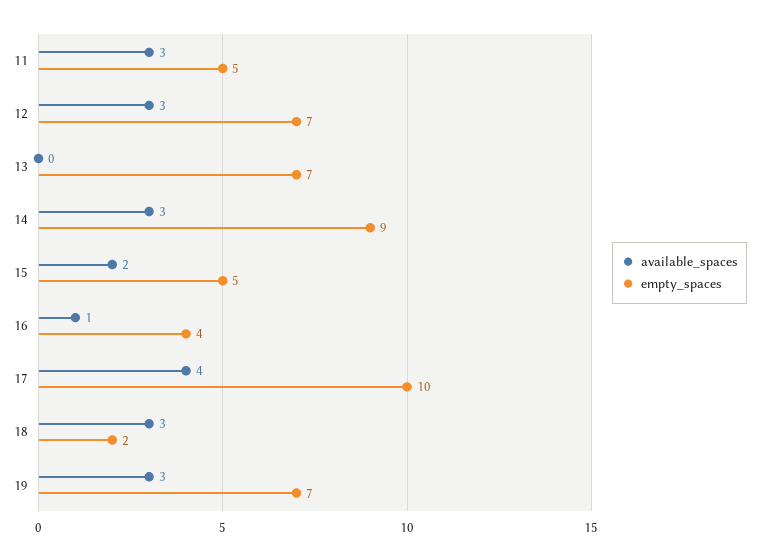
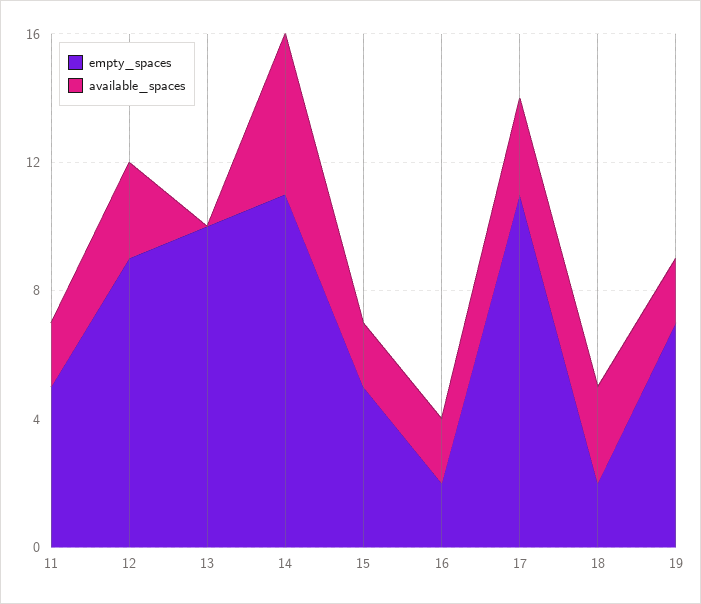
  {
    "available_spaces": {
-     "11": 3,
+     "11": 2,
      "12": 3,
      "13": 0,
-     "14": 3,
+     "14": 5,
      "15": 2,
-     "16": 1,
+     "16": 2,
-     "17": 4,
+     "17": 3,
      "18": 3,
-     "19": 3
+     "19": 2
    },
    "empty_spaces": {
      "11": 5,
-     "12": 7,
+     "12": 9,
-     "13": 7,
+     "13": 10,
-     "14": 9,
+     "14": 11,
      "15": 5,
-     "16": 4,
+     "16": 2,
-     "17": 10,
+     "17": 11,
      "18": 2,
      "19": 7
    }
  }

